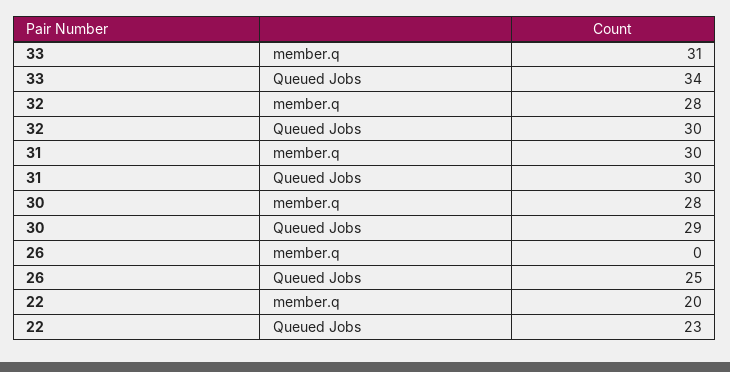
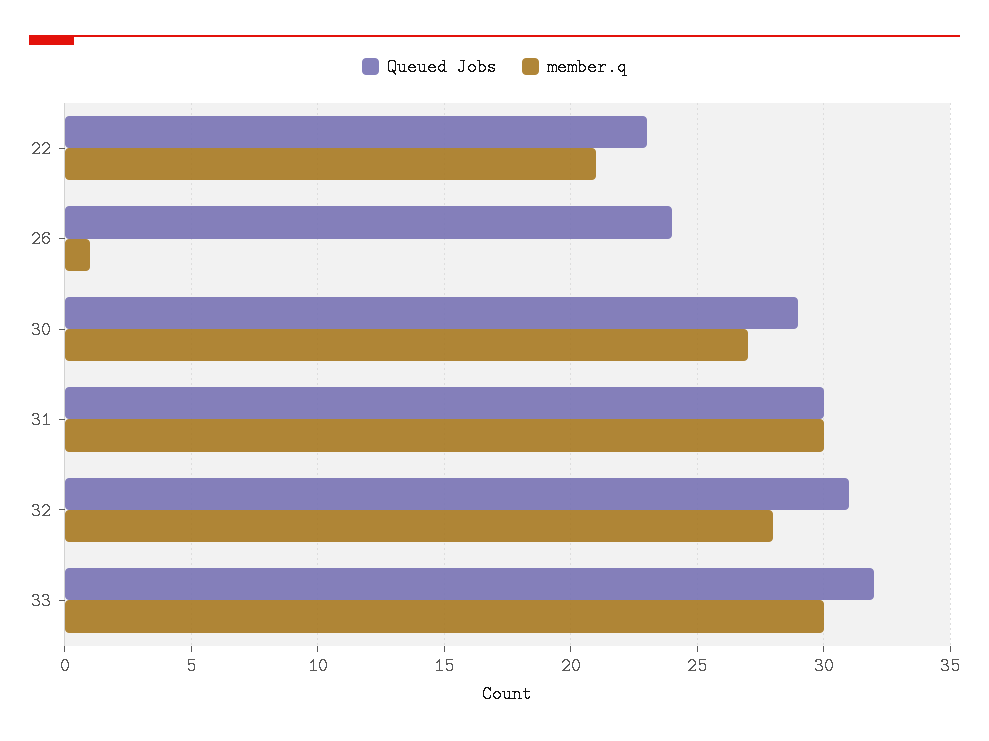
  {
    "member.q": {
-     "33": 31,
+     "33": 30,
      "32": 28,
      "31": 30,
-     "30": 28,
+     "30": 27,
-     "26": 0,
+     "26": 1,
-     "22": 20
+     "22": 21
    },
    "Queued Jobs": {
-     "33": 34,
+     "33": 32,
-     "32": 30,
+     "32": 31,
      "31": 30,
      "30": 29,
-     "26": 25,
+     "26": 24,
      "22": 23
    }
  }

